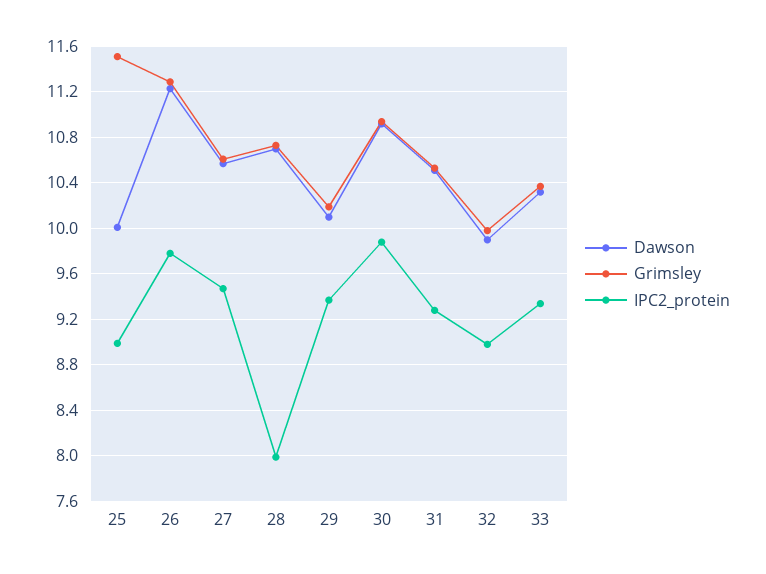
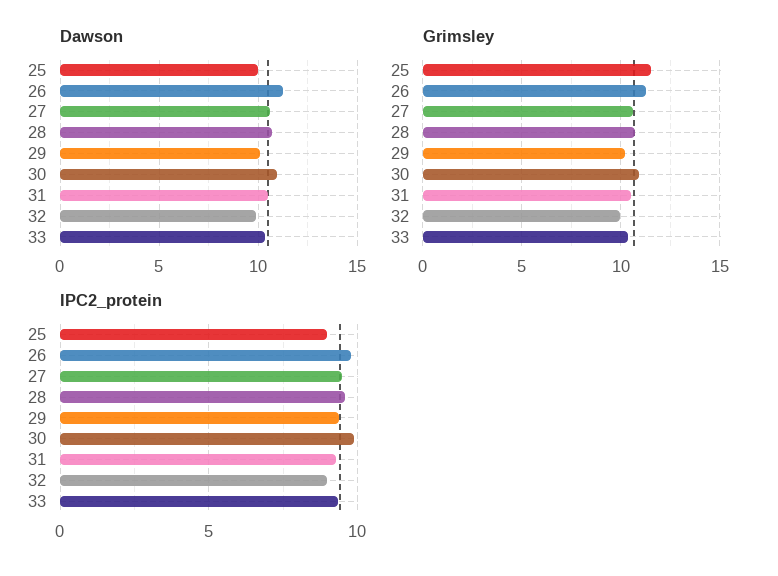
  {
    "Dawson": {
      "25": 10,
      "26": 11.2,
      "27": 10.6,
      "28": 10.7,
      "29": 10.1,
      "30": 10.9,
      "31": 10.5,
      "32": 9.9,
      "33": 10.3
    },
    "Grimsley": {
      "25": 11.5,
      "26": 11.3,
      "27": 10.6,
      "28": 10.7,
      "29": 10.2,
      "30": 10.9,
      "31": 10.5,
      "32": 10,
      "33": 10.4
    },
    "IPC2_protein": {
      "25": 9,
      "26": 9.8,
      "27": 9.5,
-     "28": 8,
+     "28": 9.5,
      "29": 9.4,
      "30": 9.9,
      "31": 9.3,
      "32": 9,
      "33": 9.3
    }
  }

